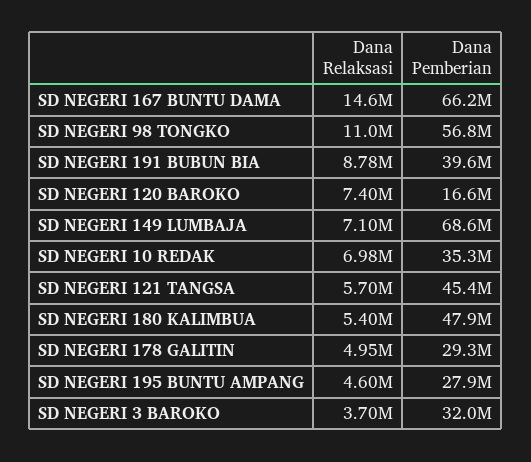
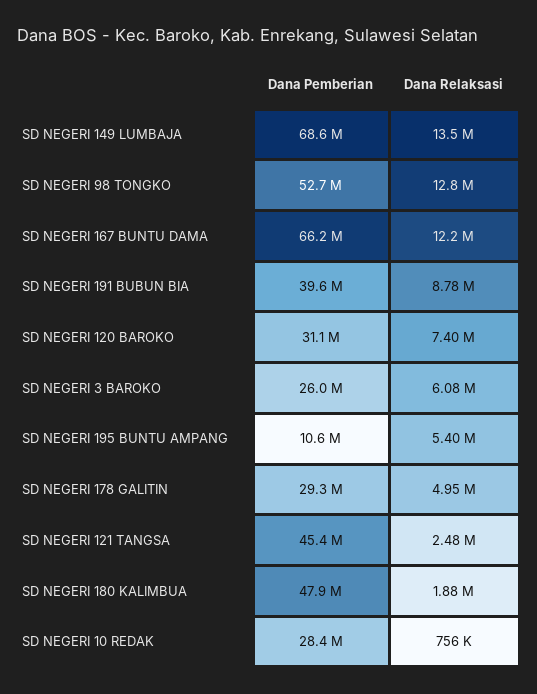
  {
    "Dana Relaksasi": {
-     "SD NEGERI 167 BUNTU DAMA": 14600000,
+     "SD NEGERI 167 BUNTU DAMA": 12200000,
-     "SD NEGERI 98 TONGKO": 11000000,
+     "SD NEGERI 98 TONGKO": 12800000,
      "SD NEGERI 191 BUBUN BIA": 8780000,
      "SD NEGERI 120 BAROKO": 7400000,
-     "SD NEGERI 149 LUMBAJA": 7100000,
+     "SD NEGERI 149 LUMBAJA": 13500000,
-     "SD NEGERI 10 REDAK": 6980000,
+     "SD NEGERI 10 REDAK": 756000,
-     "SD NEGERI 121 TANGSA": 5700000,
+     "SD NEGERI 121 TANGSA": 2480000,
-     "SD NEGERI 180 KALIMBUA": 5400000,
+     "SD NEGERI 180 KALIMBUA": 1880000,
      "SD NEGERI 178 GALITIN": 4950000,
-     "SD NEGERI 195 BUNTU AMPANG": 4600000,
+     "SD NEGERI 195 BUNTU AMPANG": 5400000,
-     "SD NEGERI 3 BAROKO": 3700000
+     "SD NEGERI 3 BAROKO": 6080000
    },
    "Dana Pemberian": {
      "SD NEGERI 167 BUNTU DAMA": 66200000,
-     "SD NEGERI 98 TONGKO": 56800000,
+     "SD NEGERI 98 TONGKO": 52700000,
      "SD NEGERI 191 BUBUN BIA": 39600000,
-     "SD NEGERI 120 BAROKO": 16600000,
+     "SD NEGERI 120 BAROKO": 31100000,
      "SD NEGERI 149 LUMBAJA": 68600000,
-     "SD NEGERI 10 REDAK": 35300000,
+     "SD NEGERI 10 REDAK": 28400000,
      "SD NEGERI 121 TANGSA": 45400000,
      "SD NEGERI 180 KALIMBUA": 47900000,
      "SD NEGERI 178 GALITIN": 29300000,
-     "SD NEGERI 195 BUNTU AMPANG": 27900000,
+     "SD NEGERI 195 BUNTU AMPANG": 10600000,
-     "SD NEGERI 3 BAROKO": 32000000
+     "SD NEGERI 3 BAROKO": 26000000
    }
  }

